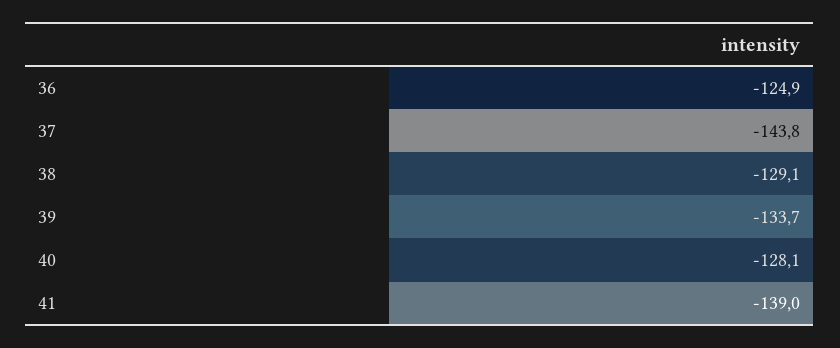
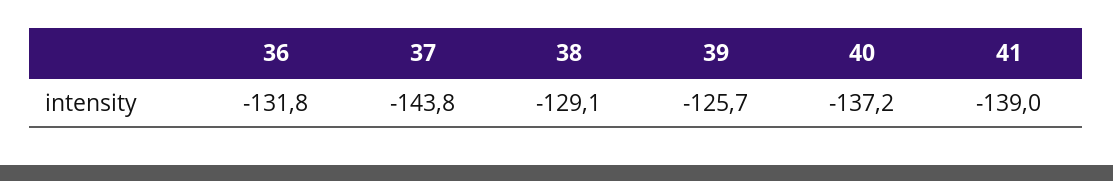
  {
-   "36": -124.9,
+   "36": -131.8,
    "37": -143.8,
    "38": -129.1,
-   "39": -133.7,
+   "39": -125.7,
-   "40": -128.1,
+   "40": -137.2,
    "41": -139
  }

